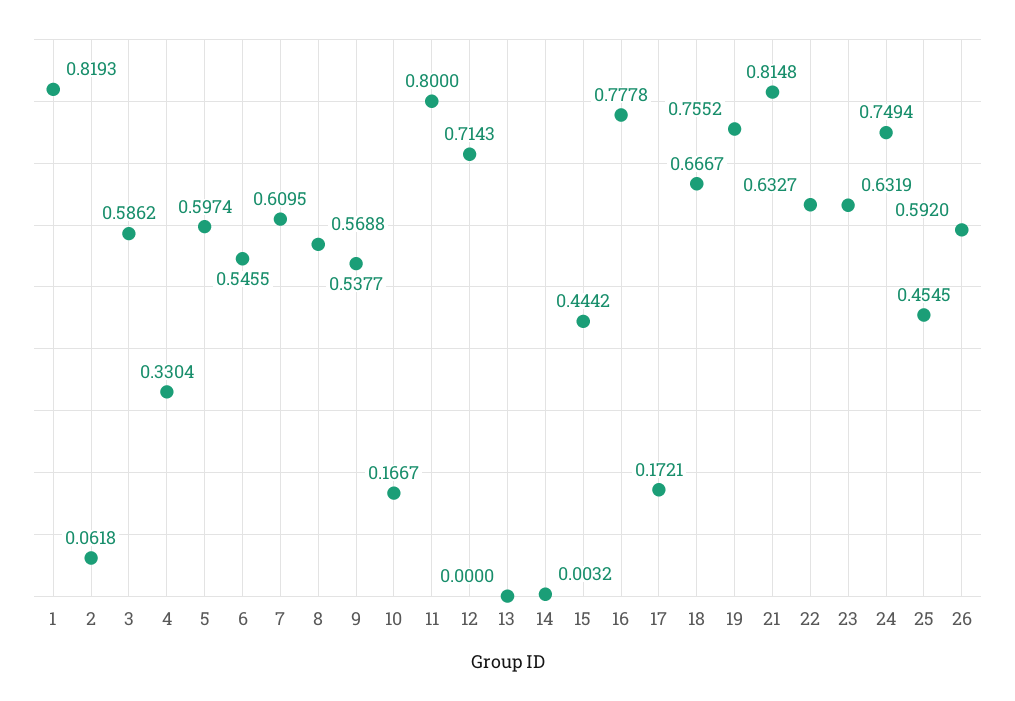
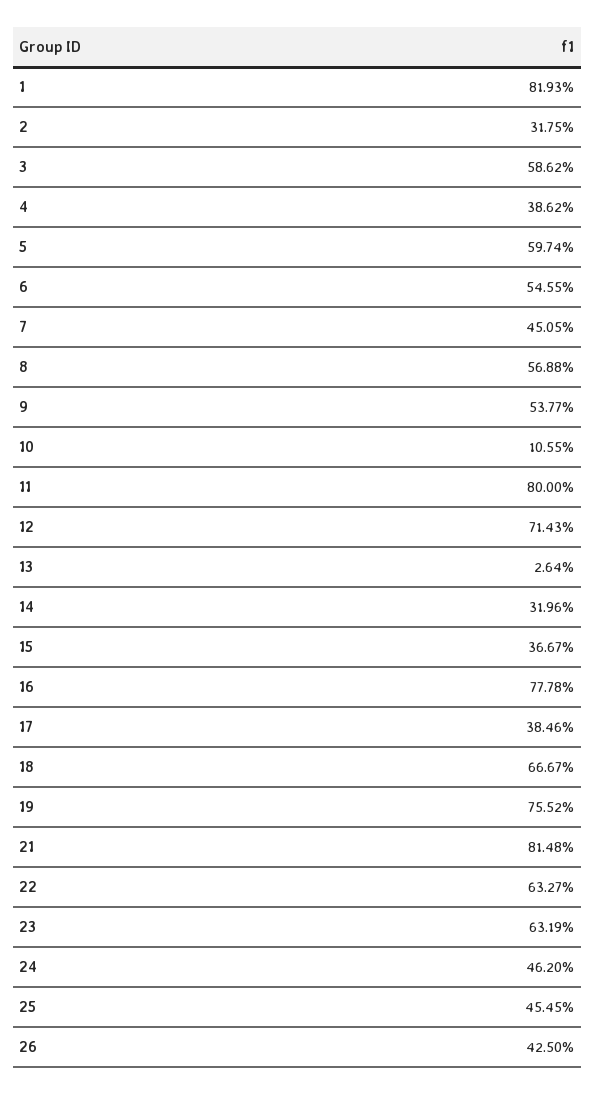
  {
    "1": 0.8193,
-   "2": 0.0618,
+   "2": 0.3175,
    "3": 0.5862,
-   "4": 0.3304,
+   "4": 0.3862,
    "5": 0.5974,
    "6": 0.5455,
-   "7": 0.6095,
+   "7": 0.4505,
    "8": 0.5688,
    "9": 0.5377,
-   "10": 0.1667,
+   "10": 0.1055,
    "11": 0.8,
    "12": 0.7143,
-   "13": 0,
+   "13": 0.0264,
-   "14": 0.0032,
+   "14": 0.3196,
-   "15": 0.4442,
+   "15": 0.3667,
    "16": 0.7778,
-   "17": 0.1721,
+   "17": 0.3846,
    "18": 0.6667,
    "19": 0.7552,
    "21": 0.8148,
    "22": 0.6327,
    "23": 0.6319,
-   "24": 0.7494,
+   "24": 0.462,
    "25": 0.4545,
-   "26": 0.592
+   "26": 0.425
  }

